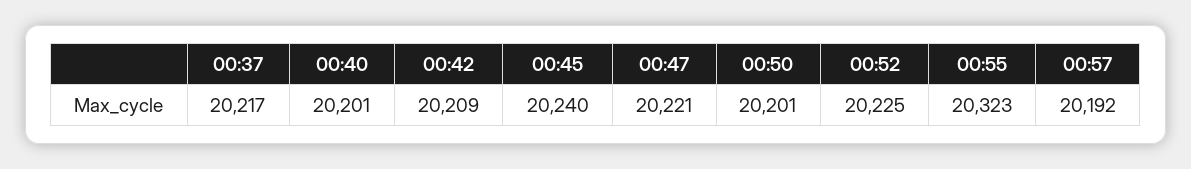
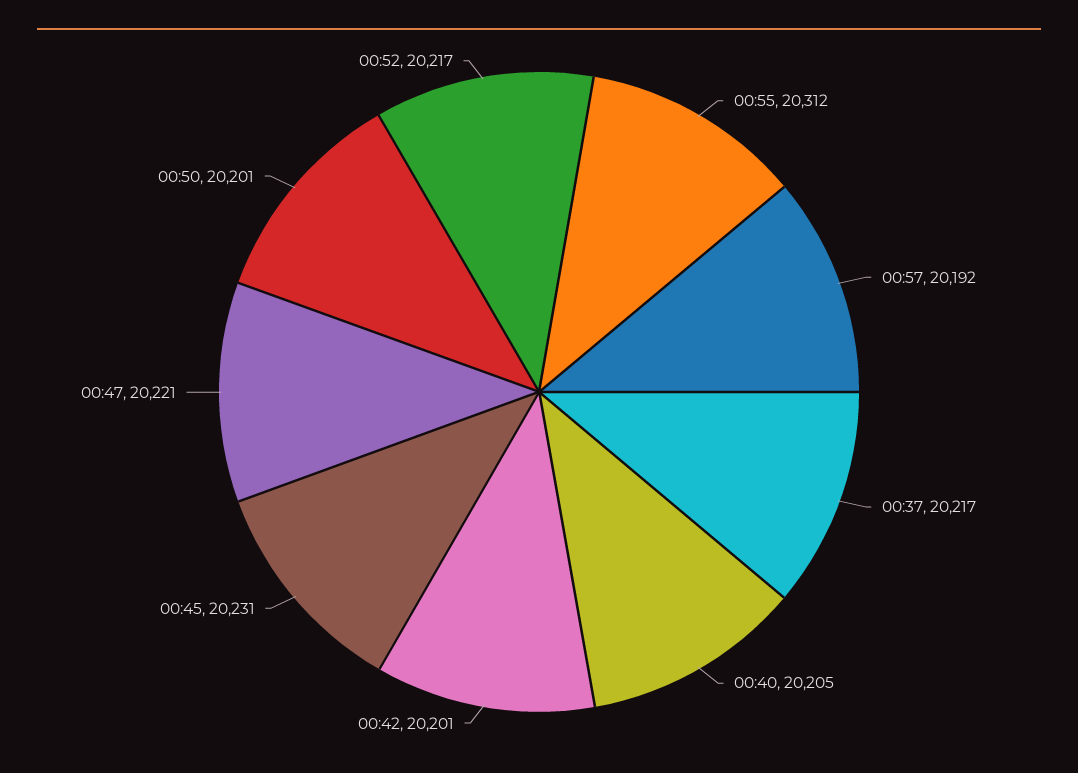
  {
    "00:37": 20217,
-   "00:40": 20201,
+   "00:40": 20205,
-   "00:42": 20209,
+   "00:42": 20201,
-   "00:45": 20240,
+   "00:45": 20231,
    "00:47": 20221,
    "00:50": 20201,
-   "00:52": 20225,
+   "00:52": 20217,
-   "00:55": 20323,
+   "00:55": 20312,
    "00:57": 20192
  }

